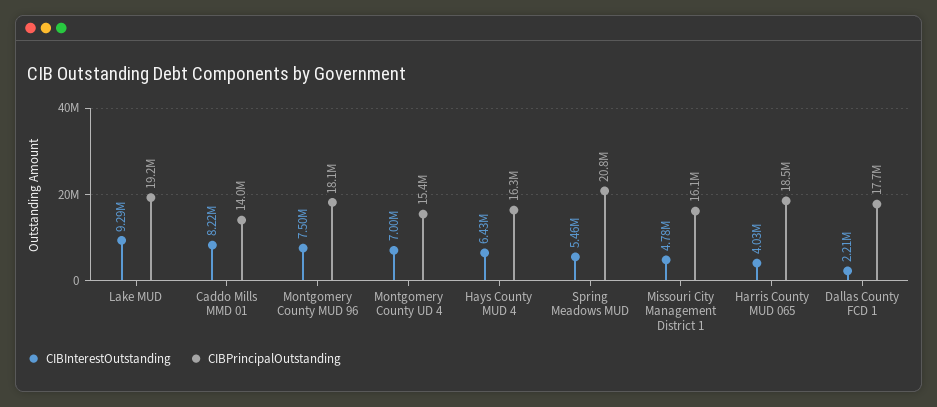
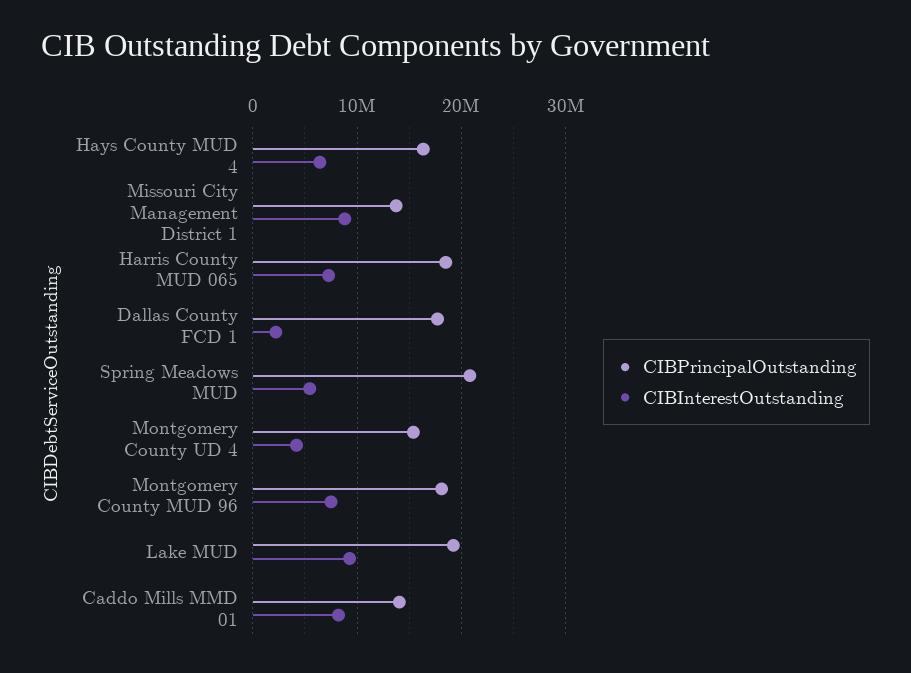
  {
    "CIBInterestOutstanding": {
      "Lake MUD": 9290000,
      "Caddo Mills MMD 01": 8220000,
      "Montgomery County MUD 96": 7500000,
-     "Montgomery County UD 4": 7000000,
+     "Montgomery County UD 4": 4000000,
      "Hays County MUD 4": 6430000,
      "Spring Meadows MUD": 5460000,
-     "Missouri City Management District 1": 4780000,
+     "Missouri City Management District 1": 9000000,
-     "Harris County MUD 065": 4030000,
+     "Harris County MUD 065": 7000000,
      "Dallas County FCD 1": 2210000
    },
    "CIBPrincipalOutstanding": {
      "Lake MUD": 19200000,
      "Caddo Mills MMD 01": 14000000,
      "Montgomery County MUD 96": 18100000,
      "Montgomery County UD 4": 15400000,
      "Hays County MUD 4": 16300000,
      "Spring Meadows MUD": 20800000,
-     "Missouri City Management District 1": 16100000,
+     "Missouri City Management District 1": 14000000,
      "Harris County MUD 065": 18500000,
      "Dallas County FCD 1": 17700000
    }
  }

